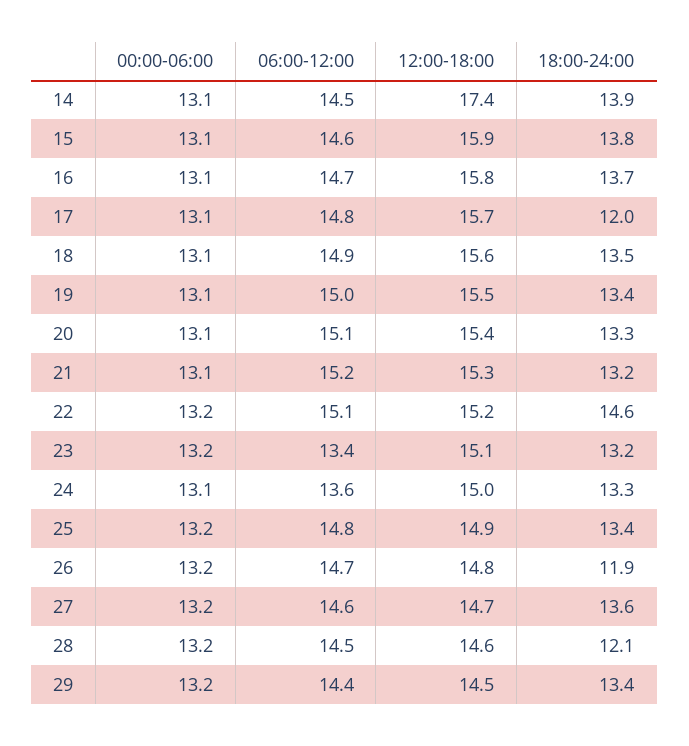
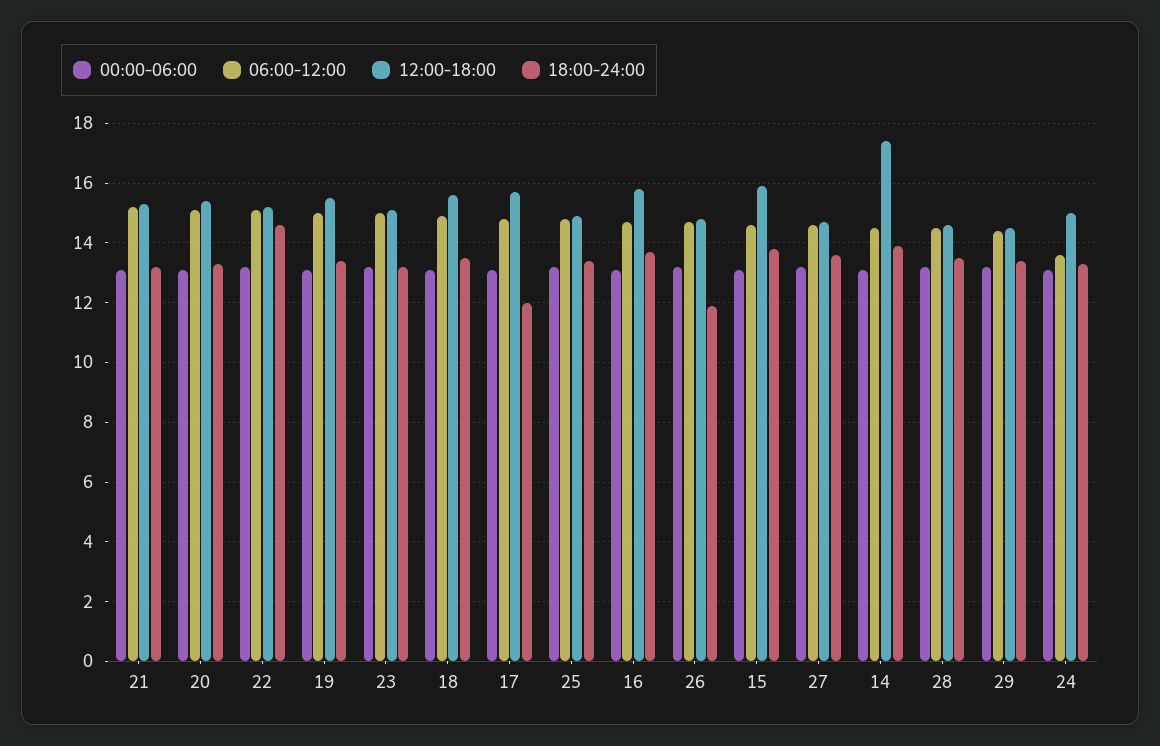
  {
    "00:00-06:00": {
      "14": 13.1,
      "15": 13.1,
      "16": 13.1,
      "17": 13.1,
      "18": 13.1,
      "19": 13.1,
      "20": 13.1,
      "21": 13.1,
      "22": 13.2,
      "23": 13.2,
      "24": 13.1,
      "25": 13.2,
      "26": 13.2,
      "27": 13.2,
      "28": 13.2,
      "29": 13.2
    },
    "06:00-12:00": {
      "14": 14.5,
      "15": 14.6,
      "16": 14.7,
      "17": 14.8,
      "18": 14.9,
      "19": 15,
      "20": 15.1,
      "21": 15.2,
      "22": 15.1,
-     "23": 13.4,
+     "23": 15,
      "24": 13.6,
      "25": 14.8,
      "26": 14.7,
      "27": 14.6,
      "28": 14.5,
      "29": 14.4
    },
    "12:00-18:00": {
      "14": 17.4,
      "15": 15.9,
      "16": 15.8,
      "17": 15.7,
      "18": 15.6,
      "19": 15.5,
      "20": 15.4,
      "21": 15.3,
      "22": 15.2,
      "23": 15.1,
      "24": 15,
      "25": 14.9,
      "26": 14.8,
      "27": 14.7,
      "28": 14.6,
      "29": 14.5
    },
    "18:00-24:00": {
      "14": 13.9,
      "15": 13.8,
      "16": 13.7,
      "17": 12,
      "18": 13.5,
      "19": 13.4,
      "20": 13.3,
      "21": 13.2,
      "22": 14.6,
      "23": 13.2,
      "24": 13.3,
      "25": 13.4,
      "26": 11.9,
      "27": 13.6,
-     "28": 12.1,
+     "28": 13.5,
      "29": 13.4
    }
  }

